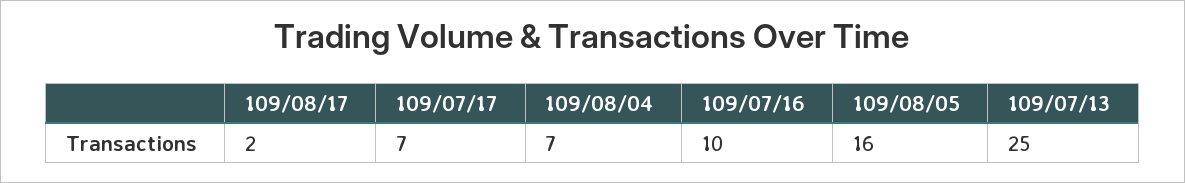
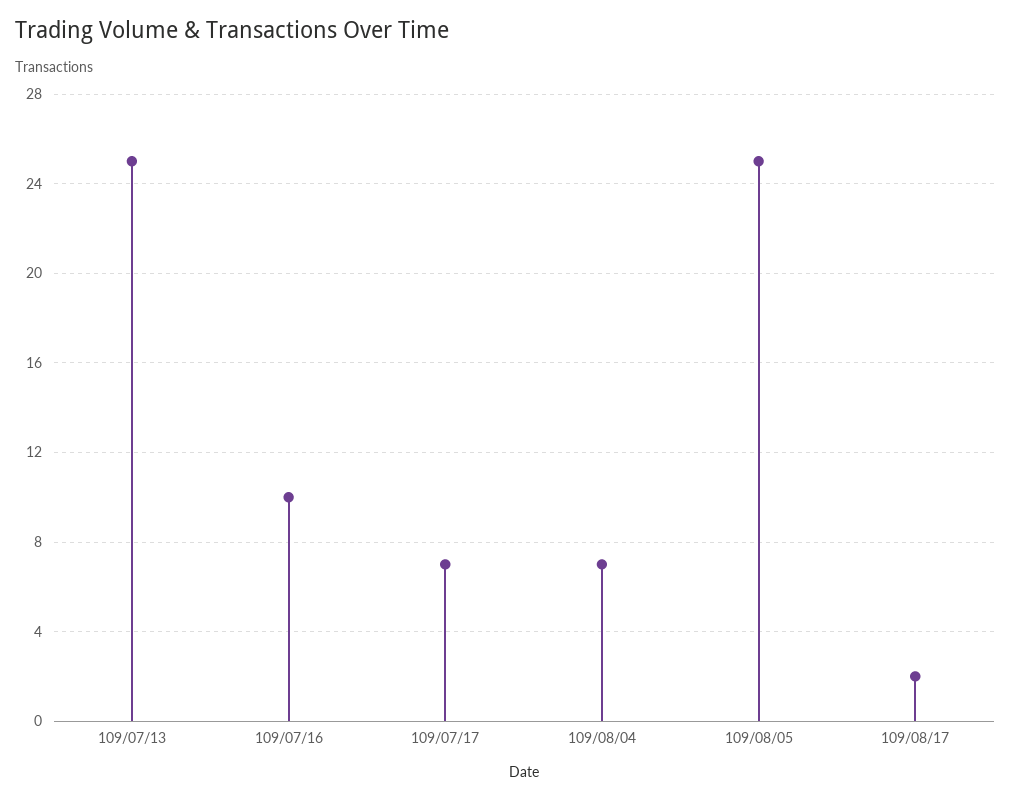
  {
    "109/08/17": 2,
    "109/07/17": 7,
    "109/08/04": 7,
    "109/07/16": 10,
-   "109/08/05": 16,
+   "109/08/05": 25,
    "109/07/13": 25
  }

